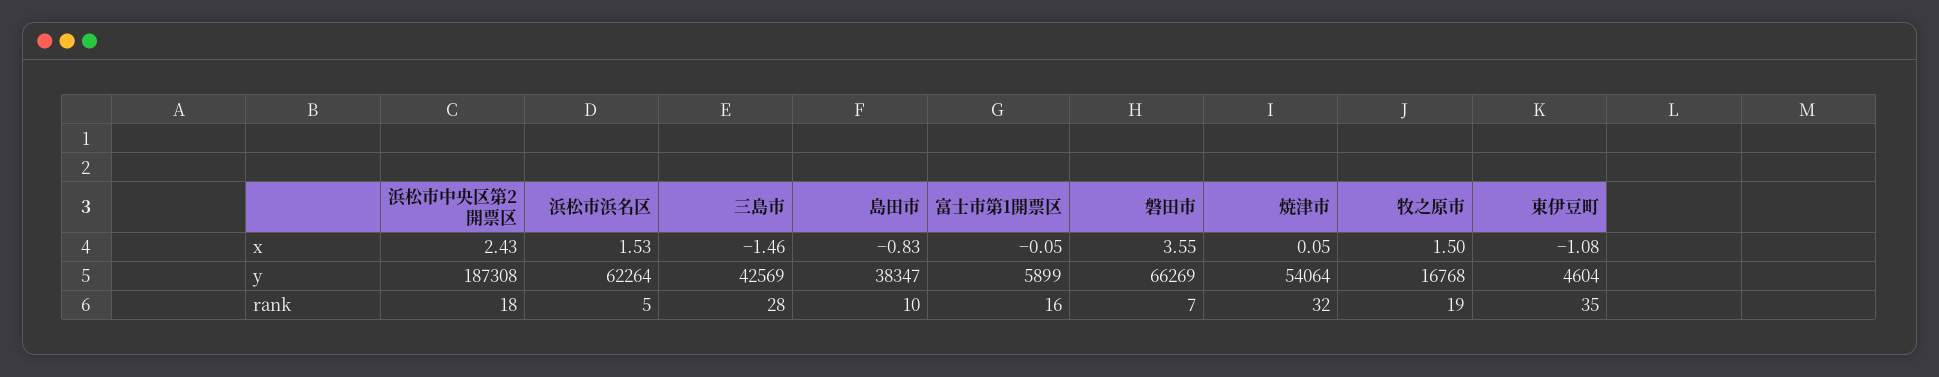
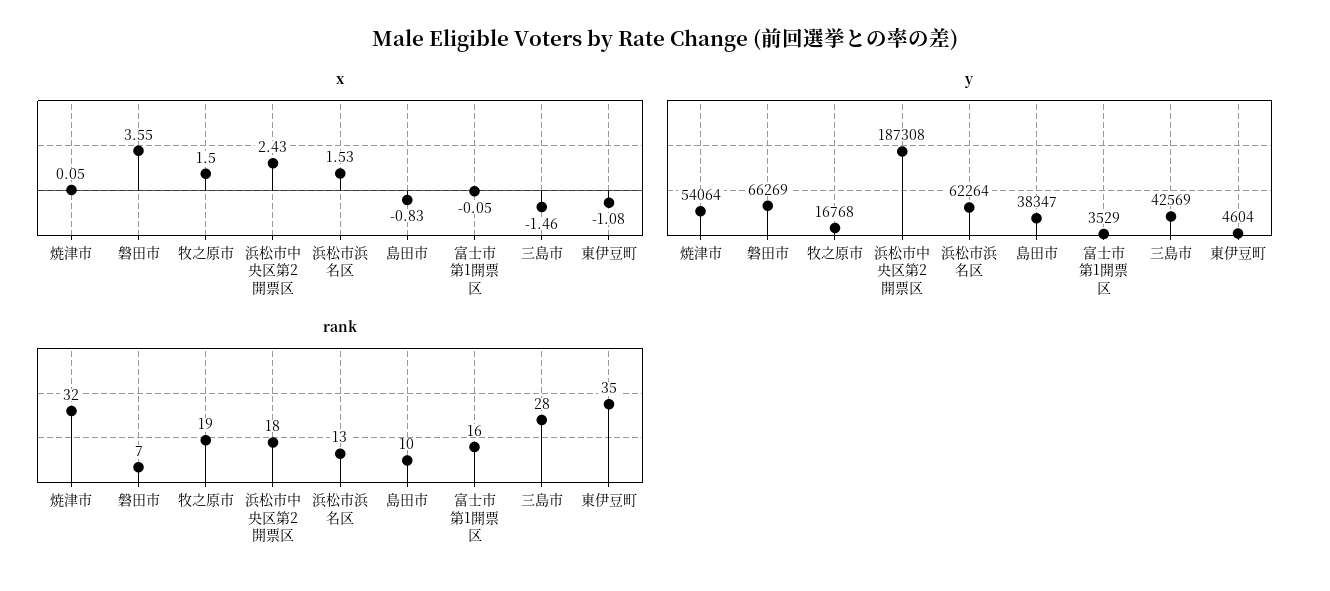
  {
    "x": {
      "浜松市中央区第2開票区": 2.43,
      "浜松市浜名区": 1.53,
      "三島市": -1.46,
      "島田市": -0.83,
      "富士市第1開票区": -0.05,
      "磐田市": 3.55,
      "焼津市": 0.05,
      "牧之原市": 1.5,
      "東伊豆町": -1.08
    },
    "y": {
      "浜松市中央区第2開票区": 187308,
      "浜松市浜名区": 62264,
      "三島市": 42569,
      "島田市": 38347,
-     "富士市第1開票区": 5899,
+     "富士市第1開票区": 3529,
      "磐田市": 66269,
      "焼津市": 54064,
      "牧之原市": 16768,
      "東伊豆町": 4604
    },
    "rank": {
      "浜松市中央区第2開票区": 18,
-     "浜松市浜名区": 5,
+     "浜松市浜名区": 13,
      "三島市": 28,
      "島田市": 10,
      "富士市第1開票区": 16,
      "磐田市": 7,
      "焼津市": 32,
      "牧之原市": 19,
      "東伊豆町": 35
    }
  }

